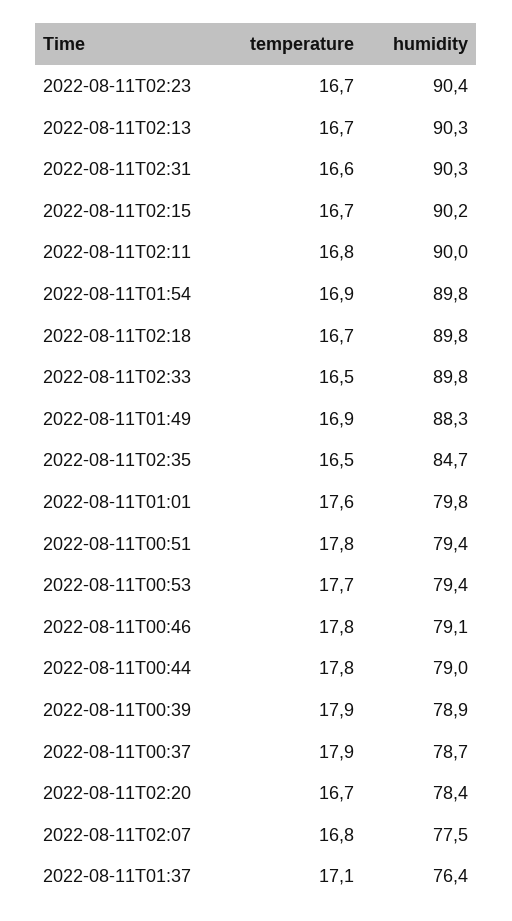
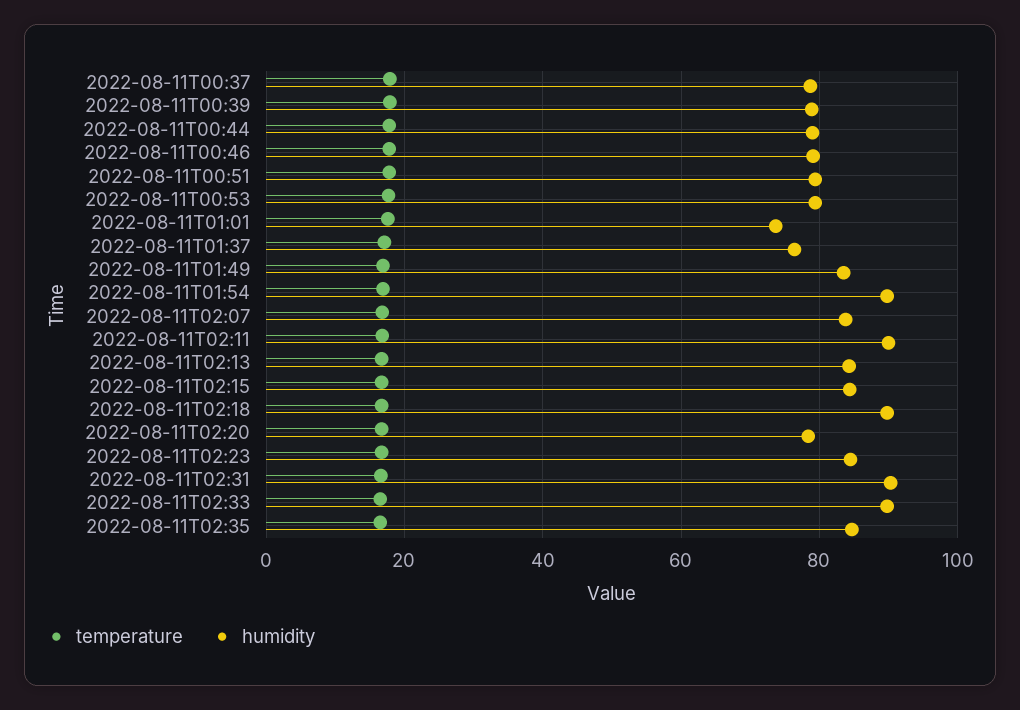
  {
    "temperature": {
      "2022-08-11T02:23": 16.7,
      "2022-08-11T02:13": 16.7,
      "2022-08-11T02:31": 16.6,
      "2022-08-11T02:15": 16.7,
      "2022-08-11T02:11": 16.8,
      "2022-08-11T01:54": 16.9,
      "2022-08-11T02:18": 16.7,
      "2022-08-11T02:33": 16.5,
      "2022-08-11T01:49": 16.9,
      "2022-08-11T02:35": 16.5,
      "2022-08-11T01:01": 17.6,
      "2022-08-11T00:51": 17.8,
      "2022-08-11T00:53": 17.7,
      "2022-08-11T00:46": 17.8,
      "2022-08-11T00:44": 17.8,
      "2022-08-11T00:39": 17.9,
      "2022-08-11T00:37": 17.9,
      "2022-08-11T02:20": 16.7,
      "2022-08-11T02:07": 16.8,
      "2022-08-11T01:37": 17.1
    },
    "humidity": {
-     "2022-08-11T02:23": 90.4,
+     "2022-08-11T02:23": 84,
-     "2022-08-11T02:13": 90.3,
+     "2022-08-11T02:13": 84,
      "2022-08-11T02:31": 90.3,
-     "2022-08-11T02:15": 90.2,
+     "2022-08-11T02:15": 84,
      "2022-08-11T02:11": 90,
      "2022-08-11T01:54": 89.8,
      "2022-08-11T02:18": 89.8,
      "2022-08-11T02:33": 89.8,
-     "2022-08-11T01:49": 88.3,
+     "2022-08-11T01:49": 84,
      "2022-08-11T02:35": 84.7,
-     "2022-08-11T01:01": 79.8,
+     "2022-08-11T01:01": 74,
      "2022-08-11T00:51": 79.4,
      "2022-08-11T00:53": 79.4,
      "2022-08-11T00:46": 79.1,
      "2022-08-11T00:44": 79,
      "2022-08-11T00:39": 78.9,
      "2022-08-11T00:37": 78.7,
      "2022-08-11T02:20": 78.4,
-     "2022-08-11T02:07": 77.5,
+     "2022-08-11T02:07": 84,
      "2022-08-11T01:37": 76.4
    }
  }

